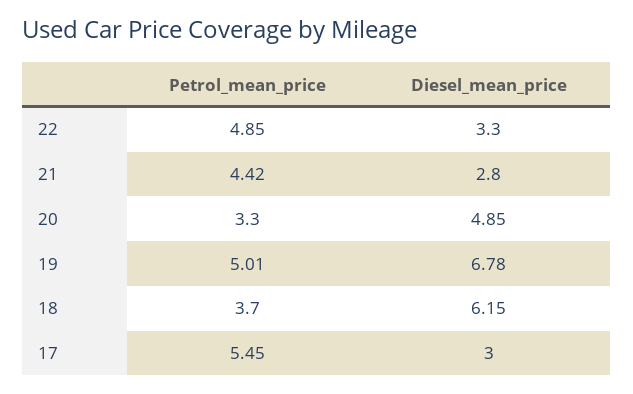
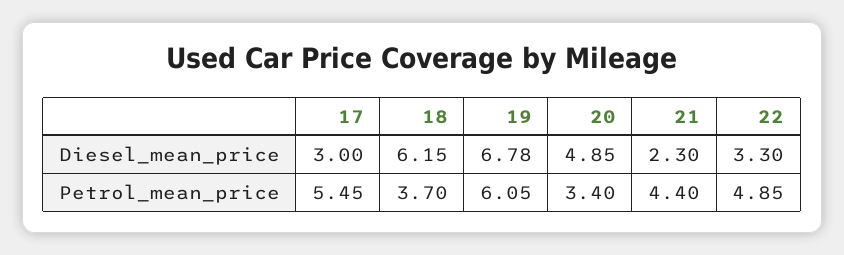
  {
    "Petrol_mean_price": {
      "22": 4.85,
-     "21": 4.42,
+     "21": 4.4,
-     "20": 3.3,
+     "20": 3.4,
-     "19": 5.01,
+     "19": 6.05,
      "18": 3.7,
      "17": 5.45
    },
    "Diesel_mean_price": {
      "22": 3.3,
-     "21": 2.8,
+     "21": 2.3,
      "20": 4.85,
      "19": 6.78,
      "18": 6.15,
      "17": 3
    }
  }

